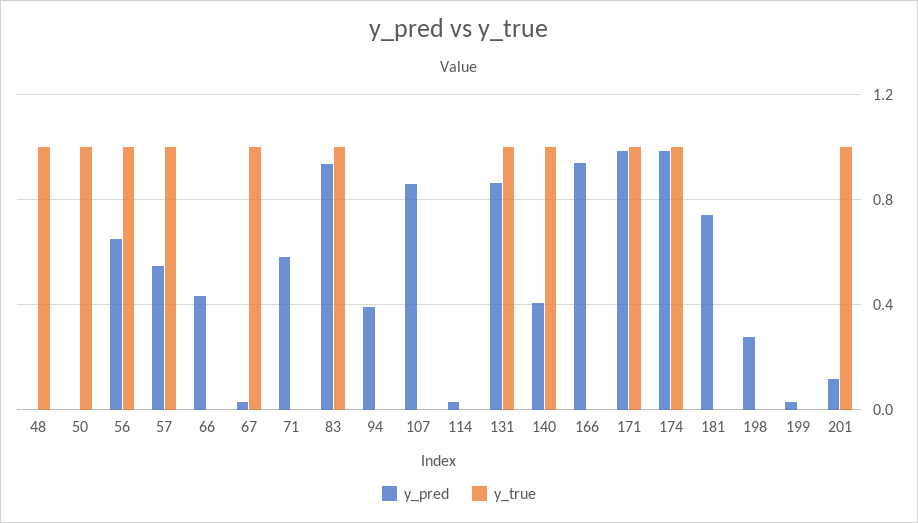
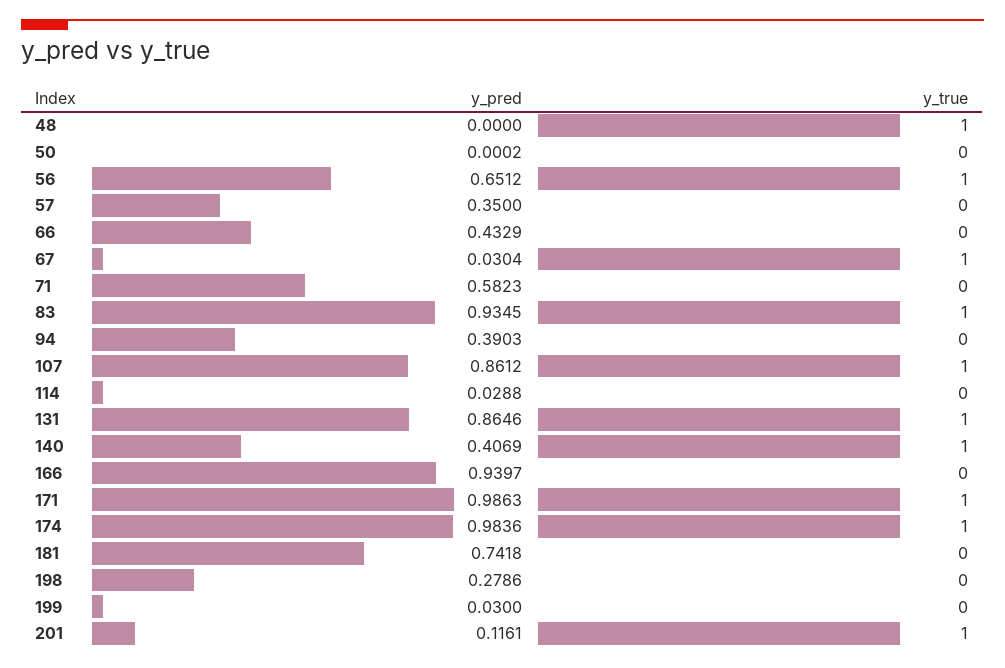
  {
    "y_pred": {
      "48": 0,
      "50": 0.0002,
      "56": 0.6512,
-     "57": 0.55,
+     "57": 0.35,
      "66": 0.4329,
      "67": 0.0304,
      "71": 0.5823,
      "83": 0.9345,
      "94": 0.3903,
      "107": 0.8612,
      "114": 0.0288,
      "131": 0.8646,
      "140": 0.4069,
      "166": 0.9397,
      "171": 0.9863,
      "174": 0.9836,
      "181": 0.7418,
      "198": 0.2786,
      "199": 0.03,
      "201": 0.1161
    },
    "y_true": {
      "48": 1,
-     "50": 1,
+     "50": 0,
      "56": 1,
-     "57": 1,
+     "57": 0,
      "66": 0,
      "67": 1,
      "71": 0,
      "83": 1,
      "94": 0,
-     "107": 0,
+     "107": 1,
      "114": 0,
      "131": 1,
      "140": 1,
      "166": 0,
      "171": 1,
      "174": 1,
      "181": 0,
      "198": 0,
      "199": 0,
      "201": 1
    }
  }

